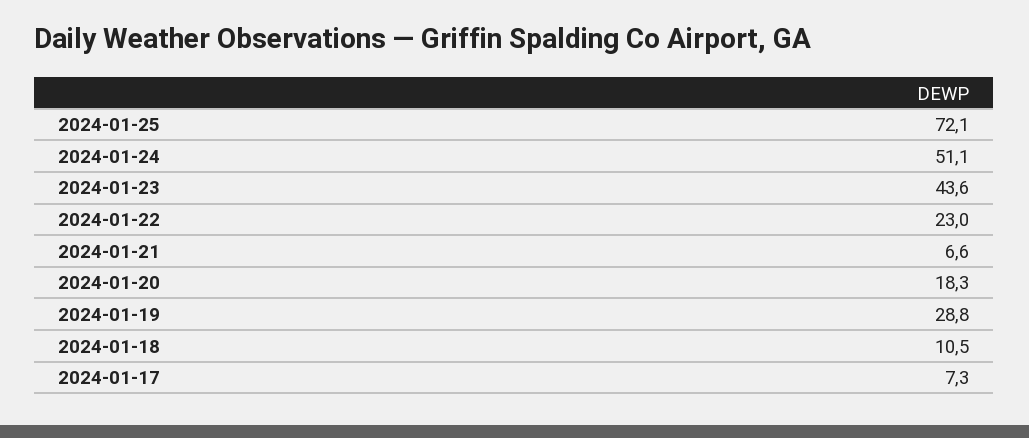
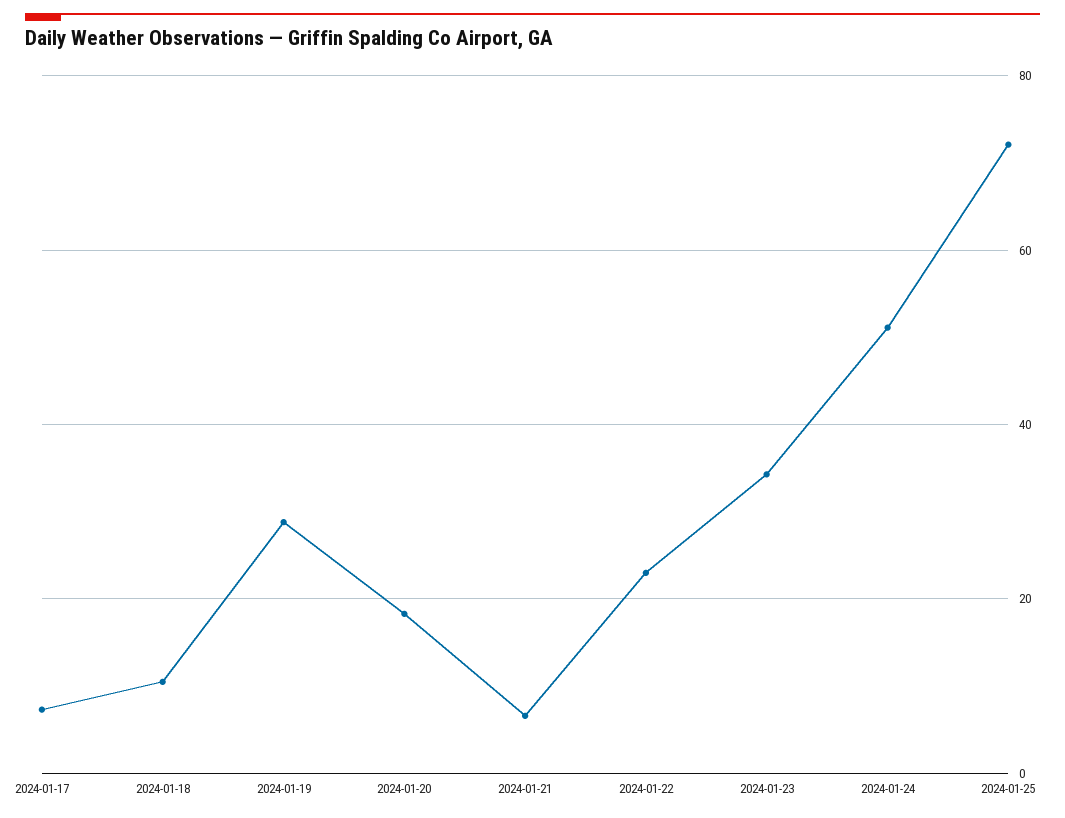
  {
    "2024-01-25": 72.1,
    "2024-01-24": 51.1,
-   "2024-01-23": 43.6,
+   "2024-01-23": 34,
    "2024-01-22": 23,
    "2024-01-21": 6.6,
    "2024-01-20": 18.3,
    "2024-01-19": 28.8,
    "2024-01-18": 10.5,
    "2024-01-17": 7.3
  }

